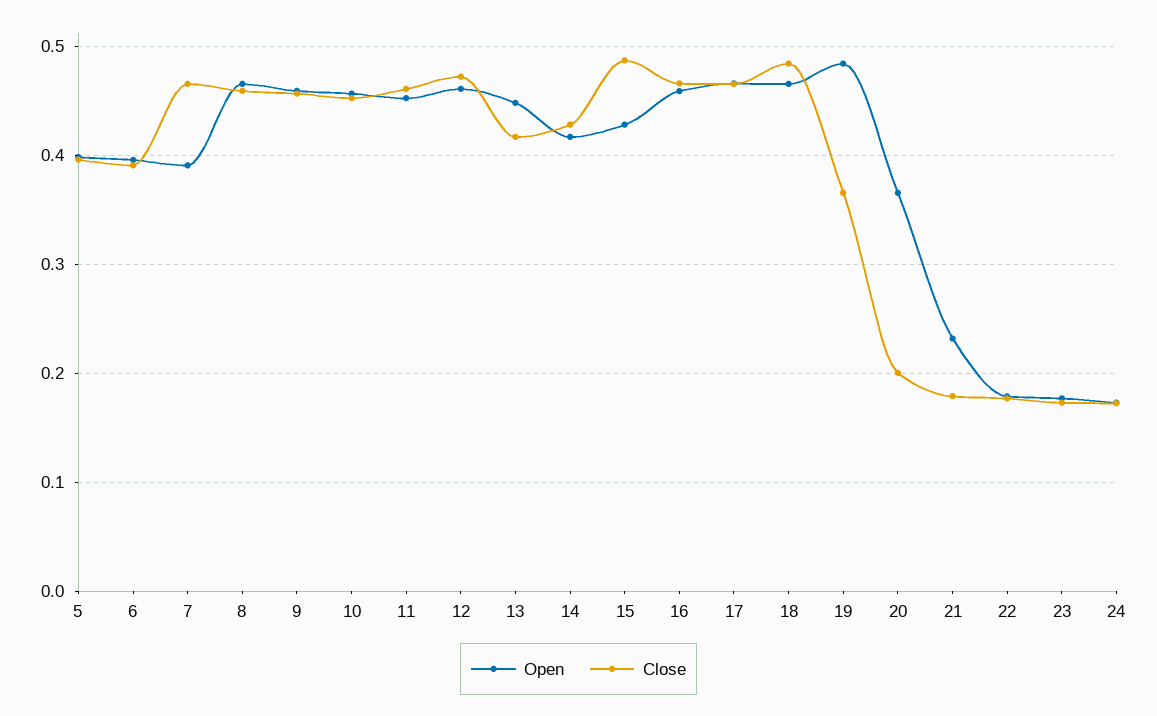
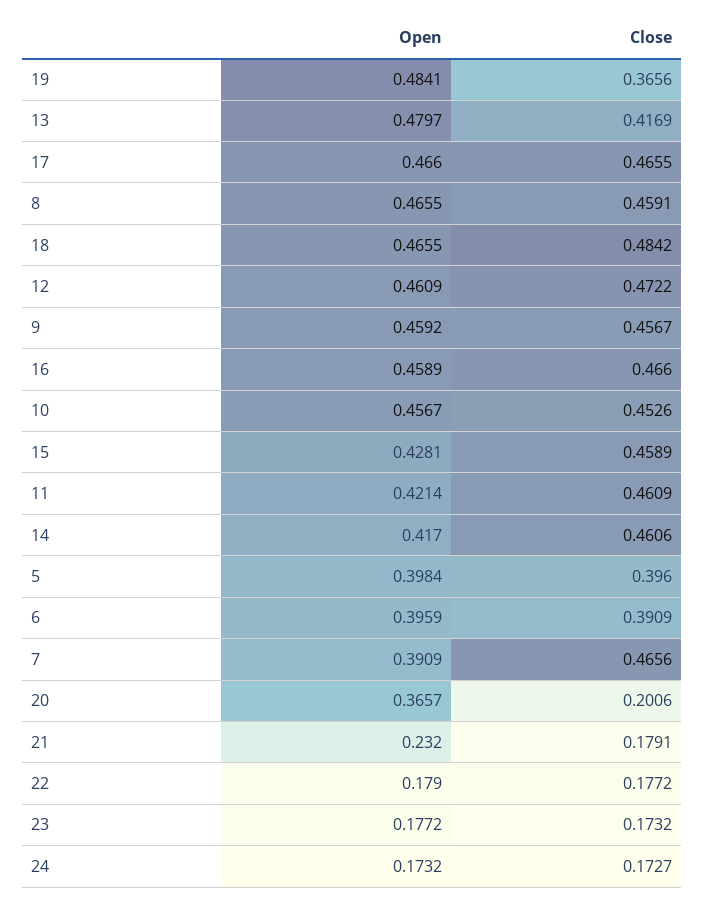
  {
    "Open": {
      "5": 0.3984,
      "6": 0.3959,
      "7": 0.3909,
      "8": 0.4655,
      "9": 0.4592,
      "10": 0.4567,
-     "11": 0.45,
+     "11": 0.4214,
      "12": 0.4609,
-     "13": 0.45,
+     "13": 0.4797,
      "14": 0.417,
      "15": 0.4281,
      "16": 0.4589,
      "17": 0.466,
      "18": 0.4655,
      "19": 0.4841,
      "20": 0.3657,
      "21": 0.232,
      "22": 0.179,
      "23": 0.1772,
      "24": 0.1732
    },
    "Close": {
      "5": 0.396,
      "6": 0.3909,
      "7": 0.4656,
      "8": 0.4591,
      "9": 0.4567,
      "10": 0.4526,
      "11": 0.4609,
      "12": 0.4722,
      "13": 0.4169,
-     "14": 0.43,
+     "14": 0.4606,
-     "15": 0.49,
+     "15": 0.4589,
      "16": 0.466,
      "17": 0.4655,
      "18": 0.4842,
      "19": 0.3656,
      "20": 0.2006,
      "21": 0.1791,
      "22": 0.1772,
      "23": 0.1732,
      "24": 0.1727
    }
  }

